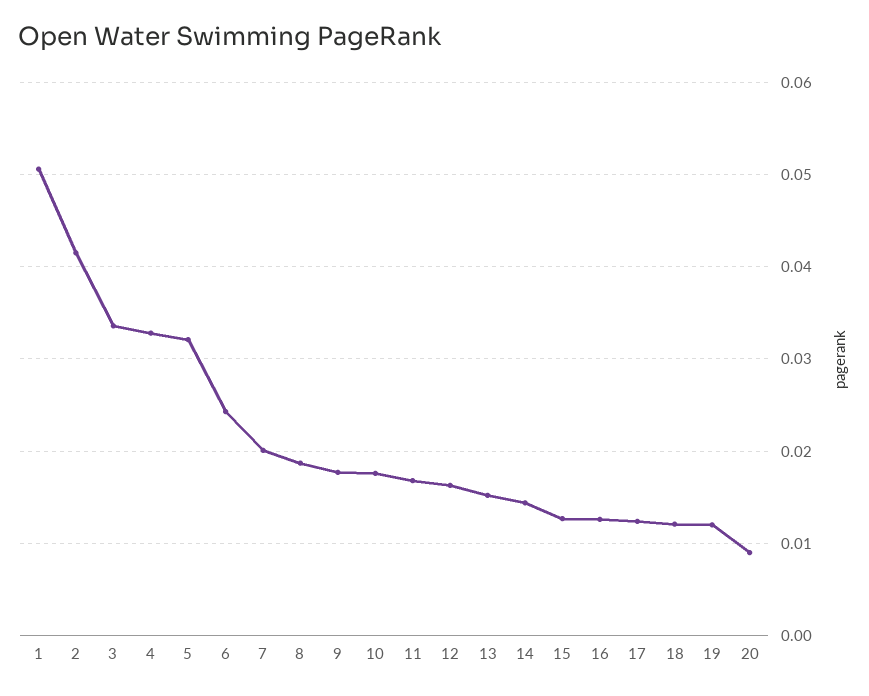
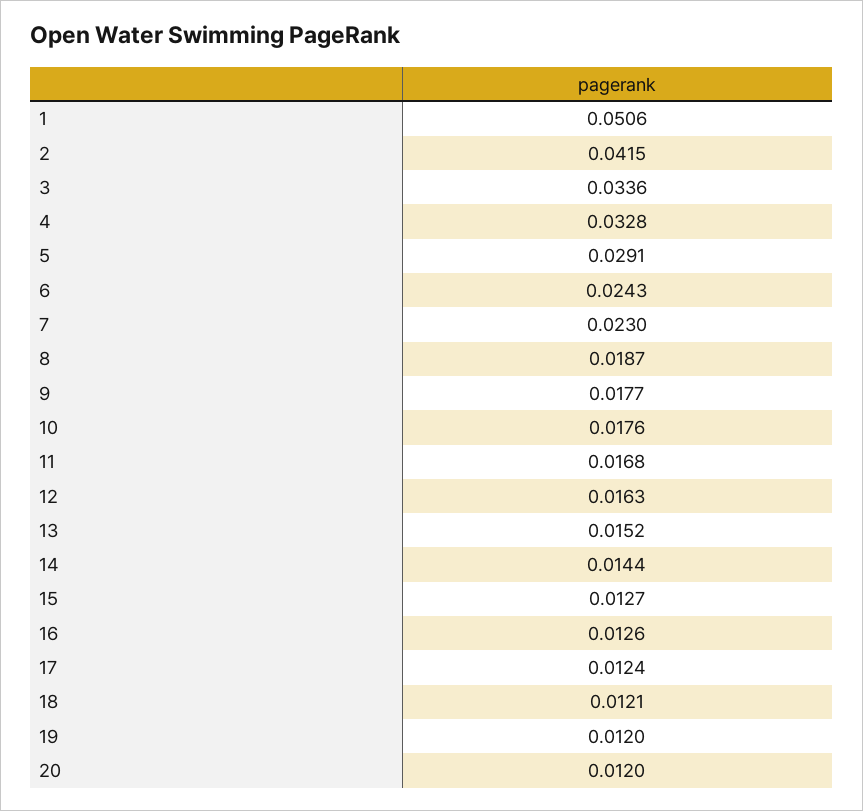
  {
    "1": 0.0506,
    "2": 0.0415,
    "3": 0.0336,
    "4": 0.0328,
-   "5": 0.032,
+   "5": 0.0291,
    "6": 0.0243,
-   "7": 0.02,
+   "7": 0.023,
    "8": 0.0187,
    "9": 0.0177,
    "10": 0.0176,
    "11": 0.0168,
    "12": 0.0163,
    "13": 0.0152,
    "14": 0.0144,
    "15": 0.0127,
    "16": 0.0126,
    "17": 0.0124,
    "18": 0.0121,
    "19": 0.012,
-   "20": 0.009
+   "20": 0.012
  }

